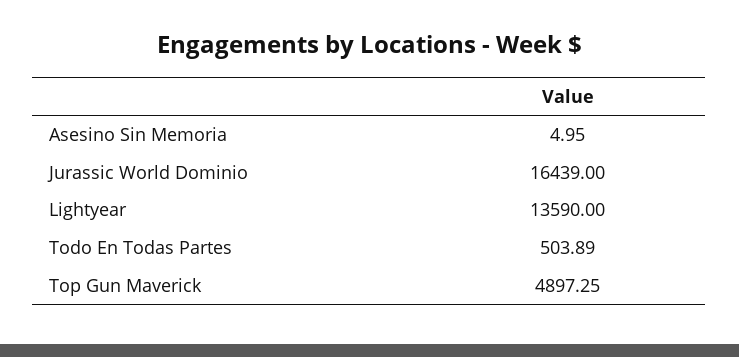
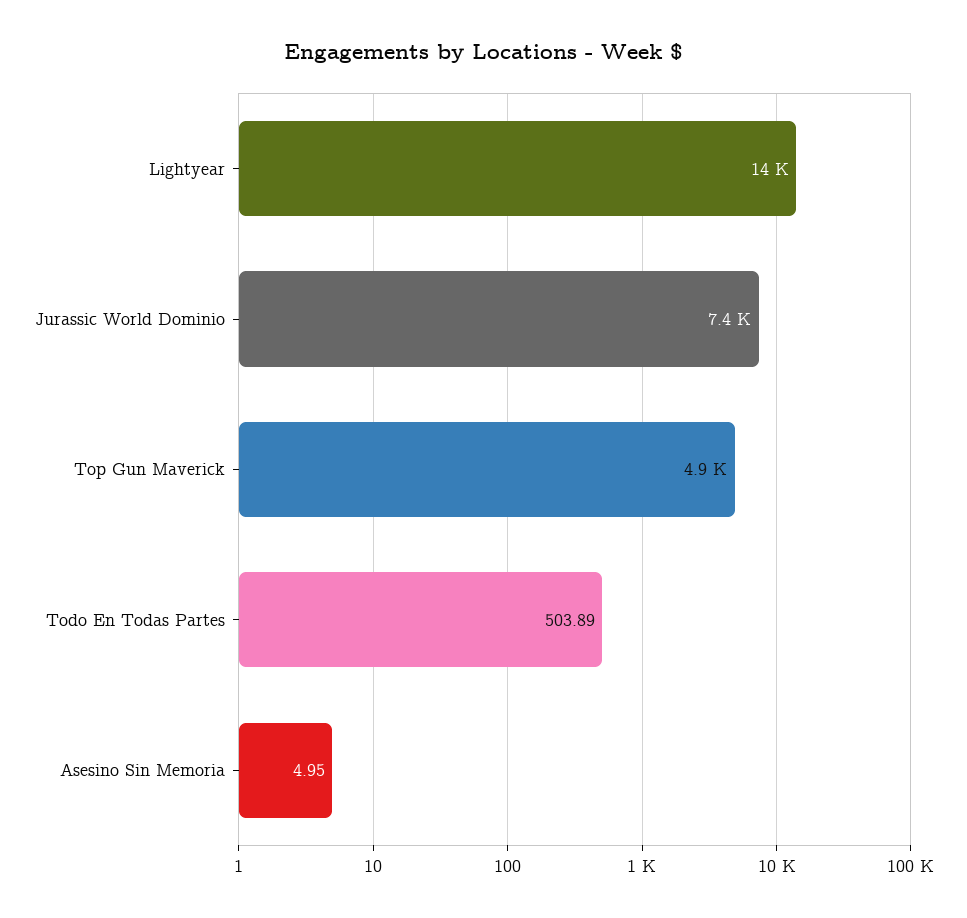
  {
    "Asesino Sin Memoria": 4.95,
-   "Jurassic World Dominio": 16439,
+   "Jurassic World Dominio": 7400,
    "Lightyear": 13590,
    "Todo En Todas Partes": 503.89,
    "Top Gun Maverick": 4897.25
  }

